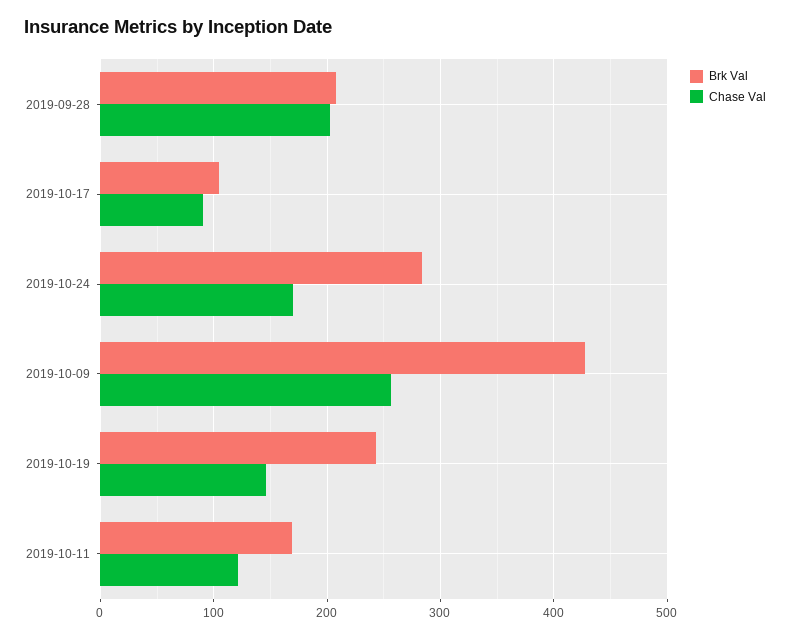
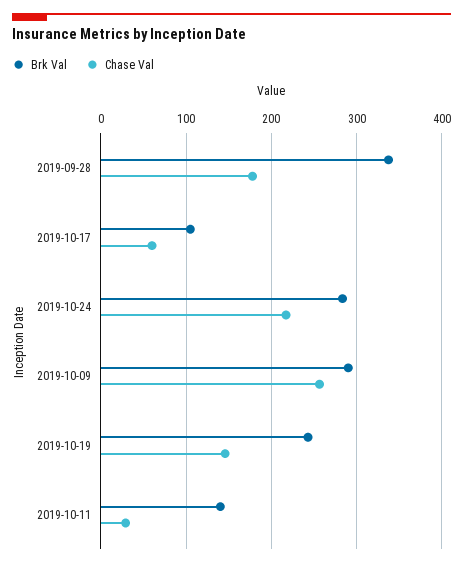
  {
    "Brk Val": {
-     "2019-09-28": 210,
+     "2019-09-28": 340,
      "2019-10-17": 110,
      "2019-10-24": 280,
-     "2019-10-09": 430,
+     "2019-10-09": 290,
      "2019-10-19": 240,
-     "2019-10-11": 170
+     "2019-10-11": 140
    },
    "Chase Val": {
-     "2019-09-28": 200,
+     "2019-09-28": 180,
-     "2019-10-17": 90,
+     "2019-10-17": 60,
-     "2019-10-24": 170,
+     "2019-10-24": 220,
      "2019-10-09": 260,
      "2019-10-19": 150,
-     "2019-10-11": 120
+     "2019-10-11": 30
    }
  }

